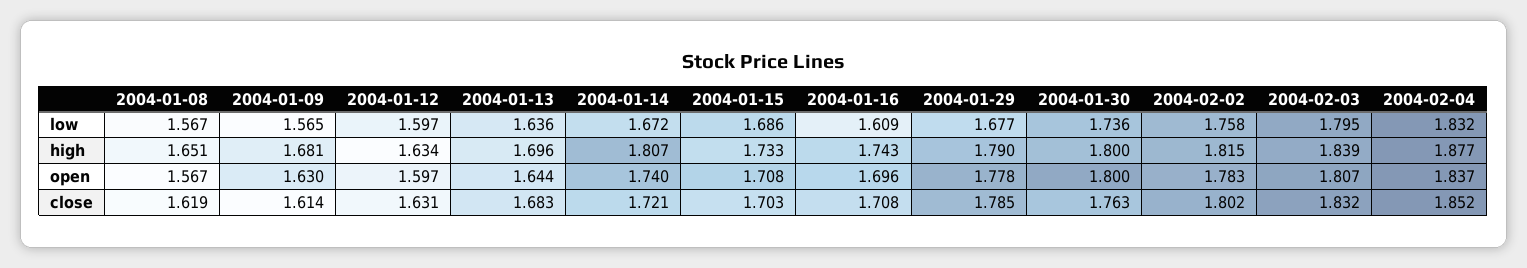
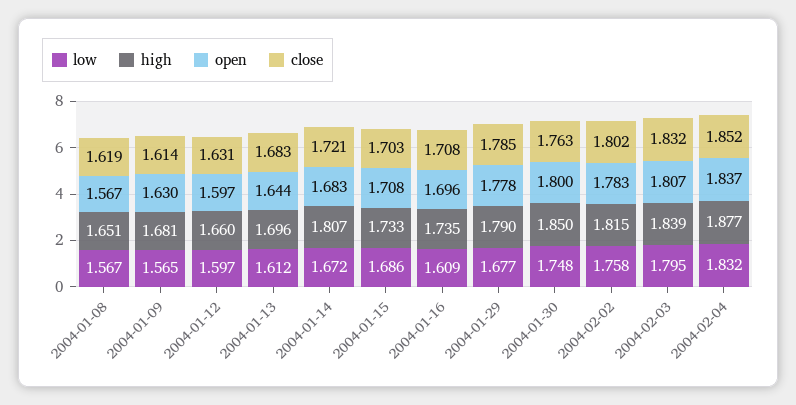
  {
    "low": {
      "2004-01-08": 1.567,
      "2004-01-09": 1.565,
      "2004-01-12": 1.597,
-     "2004-01-13": 1.636,
+     "2004-01-13": 1.612,
      "2004-01-14": 1.672,
      "2004-01-15": 1.686,
      "2004-01-16": 1.609,
      "2004-01-29": 1.677,
-     "2004-01-30": 1.736,
+     "2004-01-30": 1.748,
      "2004-02-02": 1.758,
      "2004-02-03": 1.795,
      "2004-02-04": 1.832
    },
    "high": {
      "2004-01-08": 1.651,
      "2004-01-09": 1.681,
-     "2004-01-12": 1.634,
+     "2004-01-12": 1.66,
      "2004-01-13": 1.696,
      "2004-01-14": 1.807,
      "2004-01-15": 1.733,
-     "2004-01-16": 1.743,
+     "2004-01-16": 1.735,
      "2004-01-29": 1.79,
-     "2004-01-30": 1.8,
+     "2004-01-30": 1.85,
      "2004-02-02": 1.815,
      "2004-02-03": 1.839,
      "2004-02-04": 1.877
    },
    "open": {
      "2004-01-08": 1.567,
      "2004-01-09": 1.63,
      "2004-01-12": 1.597,
      "2004-01-13": 1.644,
-     "2004-01-14": 1.74,
+     "2004-01-14": 1.683,
      "2004-01-15": 1.708,
      "2004-01-16": 1.696,
      "2004-01-29": 1.778,
      "2004-01-30": 1.8,
      "2004-02-02": 1.783,
      "2004-02-03": 1.807,
      "2004-02-04": 1.837
    },
    "close": {
      "2004-01-08": 1.619,
      "2004-01-09": 1.614,
      "2004-01-12": 1.631,
      "2004-01-13": 1.683,
      "2004-01-14": 1.721,
      "2004-01-15": 1.703,
      "2004-01-16": 1.708,
      "2004-01-29": 1.785,
      "2004-01-30": 1.763,
      "2004-02-02": 1.802,
      "2004-02-03": 1.832,
      "2004-02-04": 1.852
    }
  }

